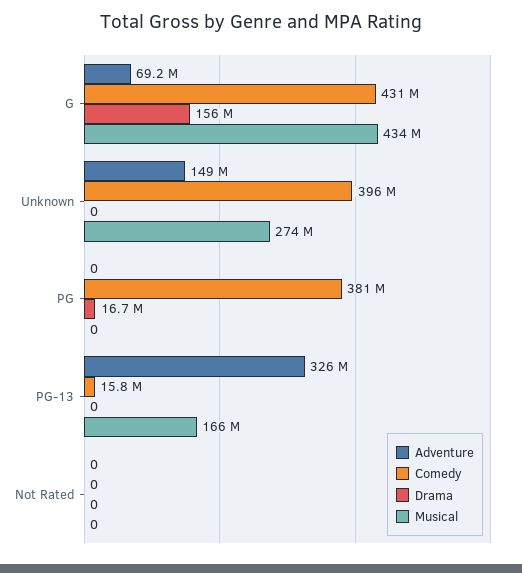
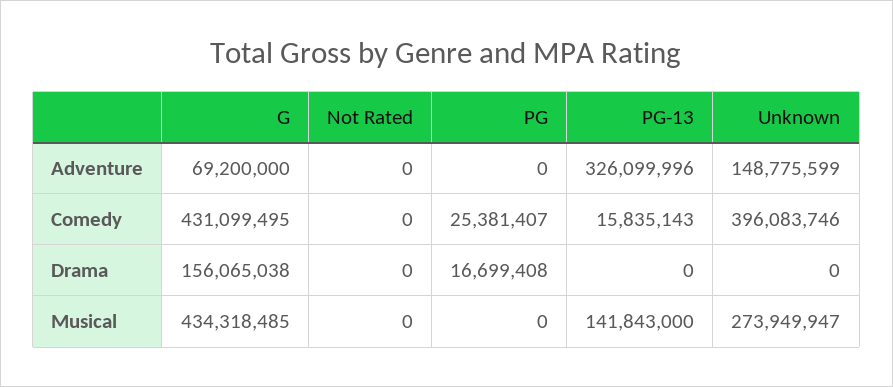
  {
    "Adventure": {
      "G": 69200000,
      "Unknown": 148775599,
      "PG": 0,
      "PG-13": 326099996,
      "Not Rated": 0
    },
    "Comedy": {
      "G": 431099495,
      "Unknown": 396083746,
-     "PG": 381000000,
+     "PG": 25381407,
      "PG-13": 15835143,
      "Not Rated": 0
    },
    "Drama": {
      "G": 156065038,
      "Unknown": 0,
      "PG": 16699408,
      "PG-13": 0,
      "Not Rated": 0
    },
    "Musical": {
      "G": 434318485,
      "Unknown": 273949947,
      "PG": 0,
-     "PG-13": 166000000,
+     "PG-13": 141843000,
      "Not Rated": 0
    }
  }

